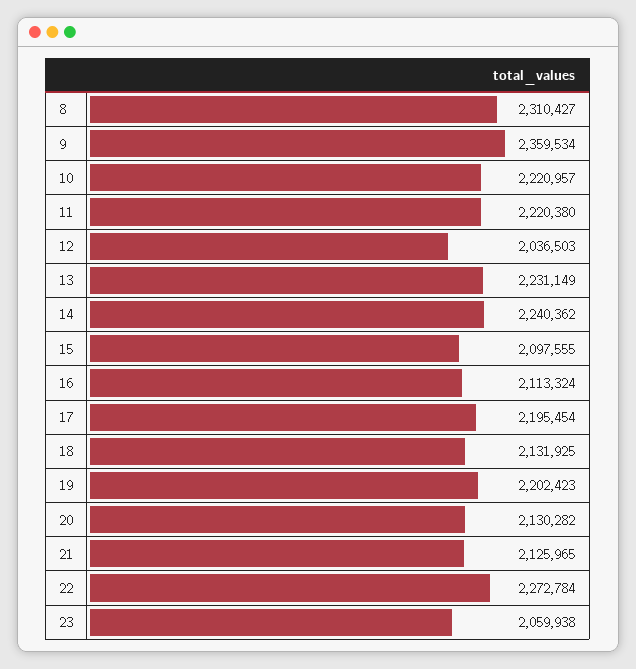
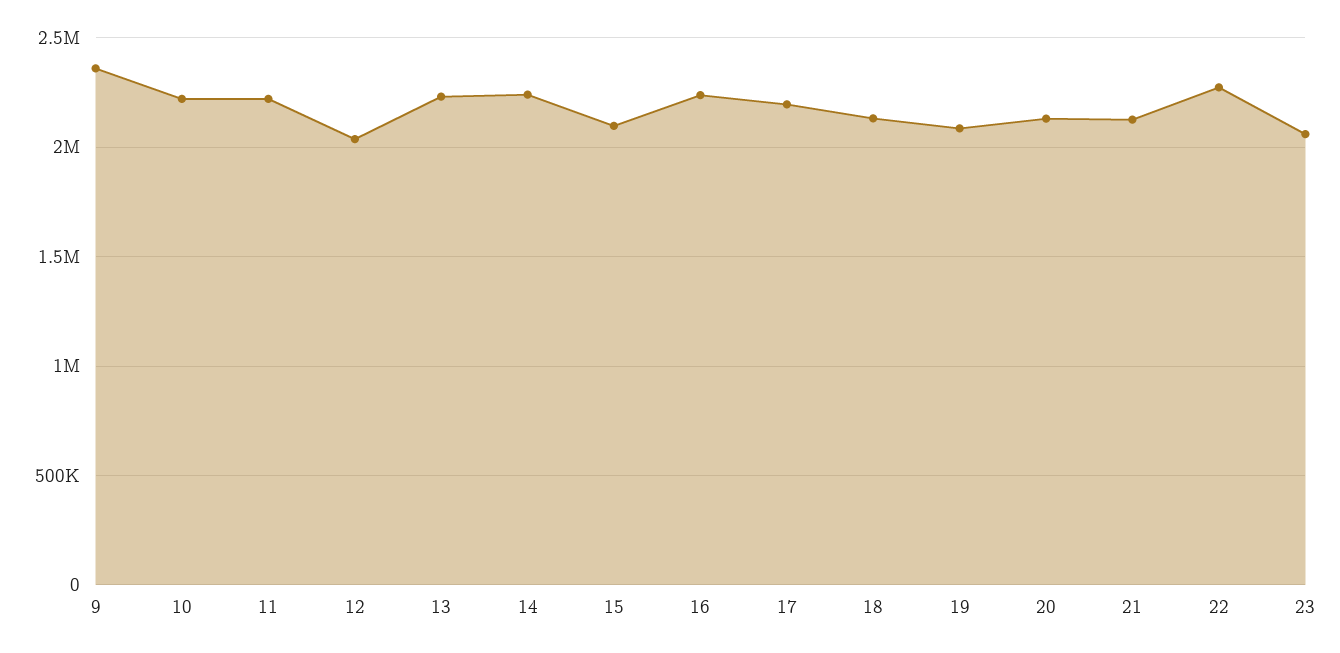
  {
-   "8": 2310427,
    "9": 2359534,
    "10": 2220957,
    "11": 2220380,
    "12": 2036503,
    "13": 2231149,
    "14": 2240362,
    "15": 2097555,
-   "16": 2113324,
+   "16": 2250000,
    "17": 2195454,
    "18": 2131925,
-   "19": 2202423,
+   "19": 2100000,
    "20": 2130282,
    "21": 2125965,
    "22": 2272784,
    "23": 2059938
  }

